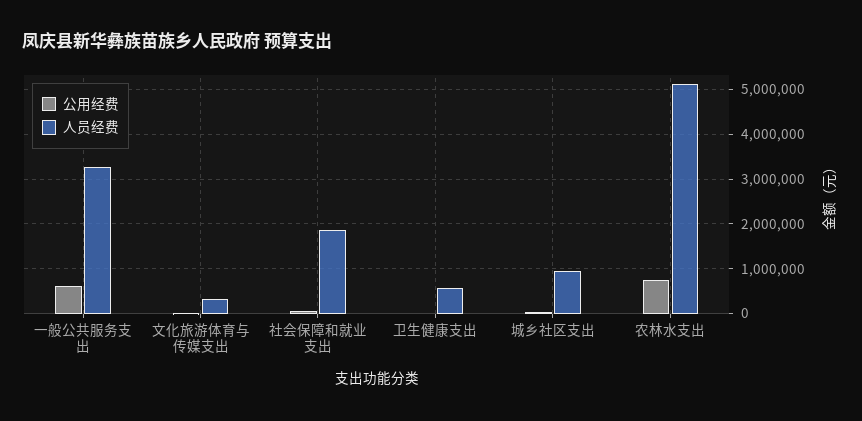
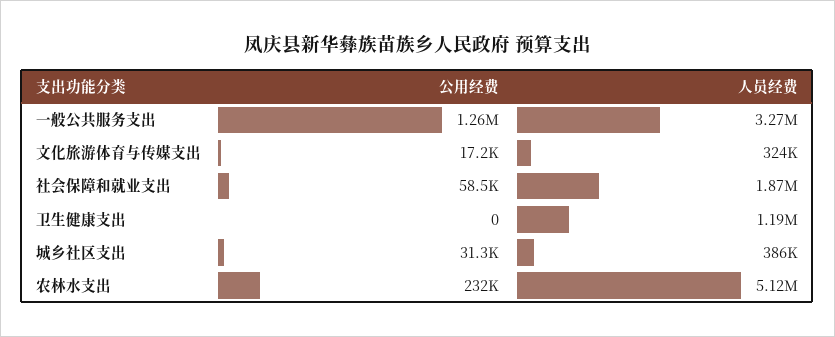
  {
    "公用经费": {
-     "一般公共服务支出": 600000,
+     "一般公共服务支出": 1260000,
      "文化旅游体育与传媒支出": 17200,
      "社会保障和就业支出": 58500,
      "卫生健康支出": 0,
      "城乡社区支出": 31300,
-     "农林水支出": 800000
+     "农林水支出": 232000
    },
    "人员经费": {
      "一般公共服务支出": 3270000,
      "文化旅游体育与传媒支出": 324000,
      "社会保障和就业支出": 1870000,
-     "卫生健康支出": 600000,
+     "卫生健康支出": 1190000,
-     "城乡社区支出": 1000000,
+     "城乡社区支出": 386000,
      "农林水支出": 5120000
    }
  }

